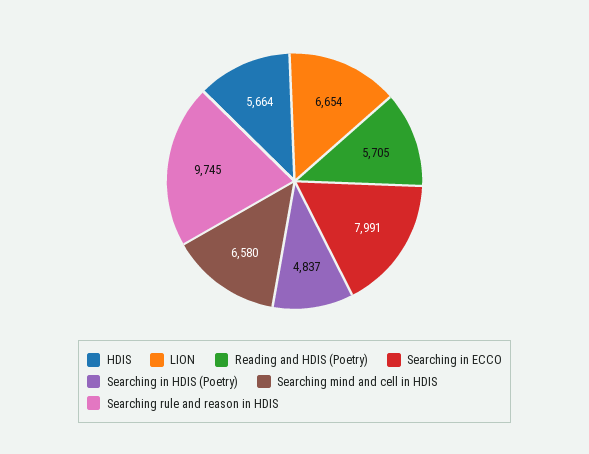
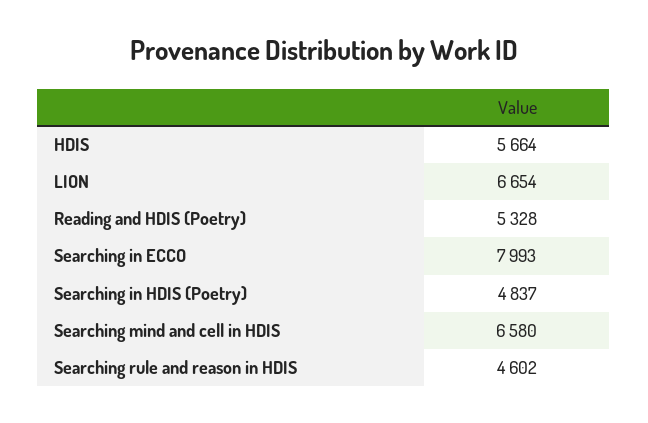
  {
    "HDIS": 5664,
    "LION": 6654,
-   "Reading and HDIS (Poetry)": 5705,
+   "Reading and HDIS (Poetry)": 5328,
-   "Searching in ECCO": 7991,
+   "Searching in ECCO": 7993,
    "Searching in HDIS (Poetry)": 4837,
    "Searching mind and cell in HDIS": 6580,
-   "Searching rule and reason in HDIS": 9745
+   "Searching rule and reason in HDIS": 4602
  }

